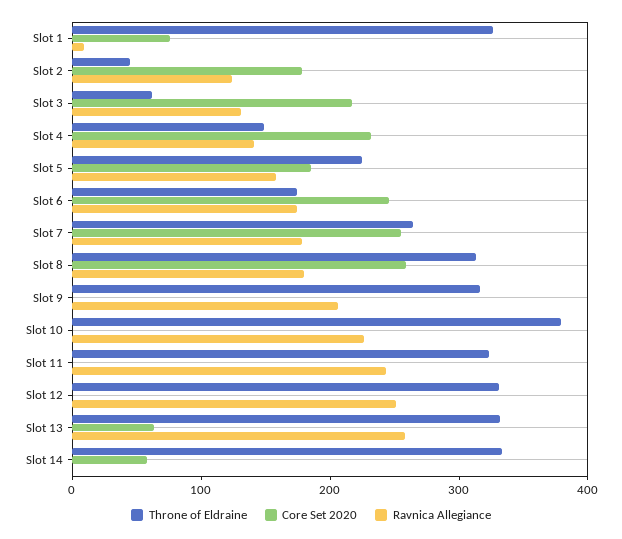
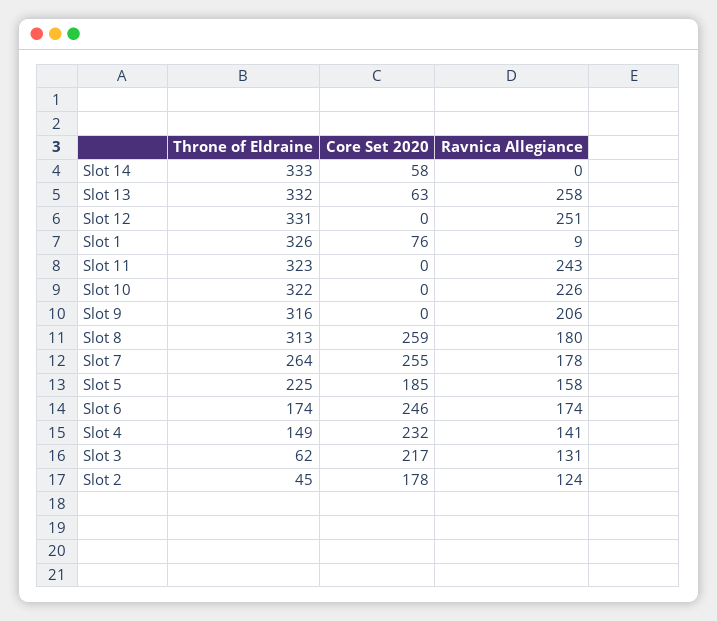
  {
    "Throne of Eldraine": {
      "Slot 1": 326,
      "Slot 2": 45,
      "Slot 3": 62,
      "Slot 4": 149,
      "Slot 5": 225,
      "Slot 6": 174,
      "Slot 7": 264,
      "Slot 8": 313,
      "Slot 9": 316,
-     "Slot 10": 380,
+     "Slot 10": 322,
      "Slot 11": 323,
      "Slot 12": 331,
      "Slot 13": 332,
      "Slot 14": 333
    },
    "Core Set 2020": {
      "Slot 1": 76,
      "Slot 2": 178,
      "Slot 3": 217,
      "Slot 4": 232,
      "Slot 5": 185,
      "Slot 6": 246,
      "Slot 7": 255,
      "Slot 8": 259,
      "Slot 9": 0,
      "Slot 10": 0,
      "Slot 11": 0,
      "Slot 12": 0,
      "Slot 13": 63,
      "Slot 14": 58
    },
    "Ravnica Allegiance": {
      "Slot 1": 9,
      "Slot 2": 124,
      "Slot 3": 131,
      "Slot 4": 141,
      "Slot 5": 158,
      "Slot 6": 174,
      "Slot 7": 178,
      "Slot 8": 180,
      "Slot 9": 206,
      "Slot 10": 226,
      "Slot 11": 243,
      "Slot 12": 251,
      "Slot 13": 258,
      "Slot 14": 0
    }
  }

